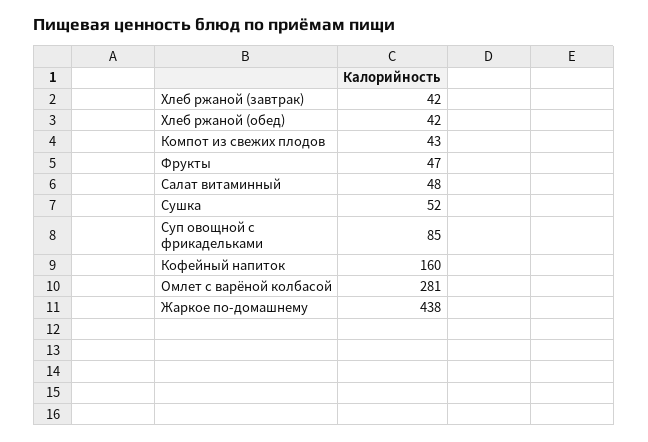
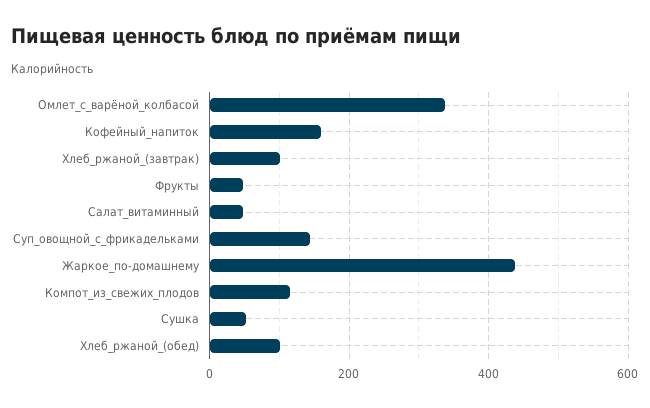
  {
-   "Хлеб ржаной (завтрак)": 42,
+   "Хлеб ржаной (завтрак)": 100,
-   "Хлеб ржаной (обед)": 42,
+   "Хлеб ржаной (обед)": 100,
-   "Компот из свежих плодов": 43,
+   "Компот из свежих плодов": 120,
    "Фрукты": 47,
    "Салат витаминный": 48,
    "Сушка": 52,
-   "Суп овощной с фрикадельками": 85,
+   "Суп овощной с фрикадельками": 140,
    "Кофейный напиток": 160,
-   "Омлет с варёной колбасой": 281,
+   "Омлет с варёной колбасой": 340,
    "Жаркое по-домашнему": 438
  }

